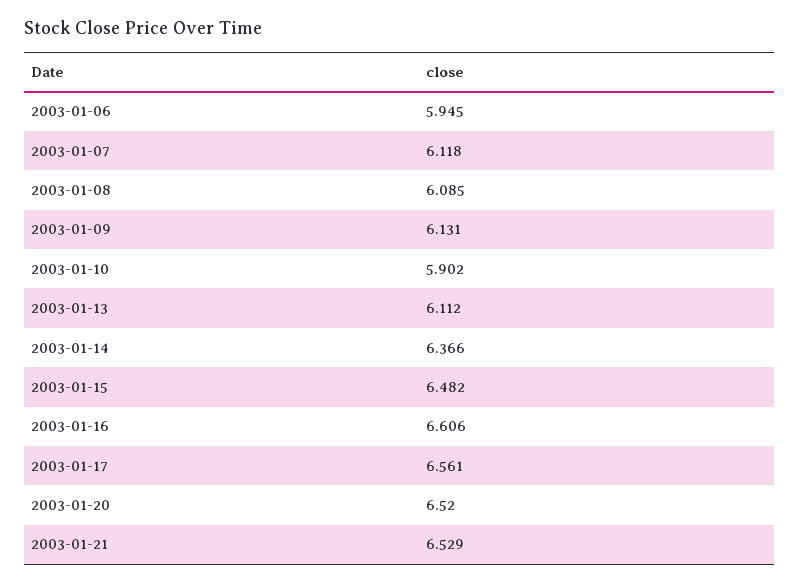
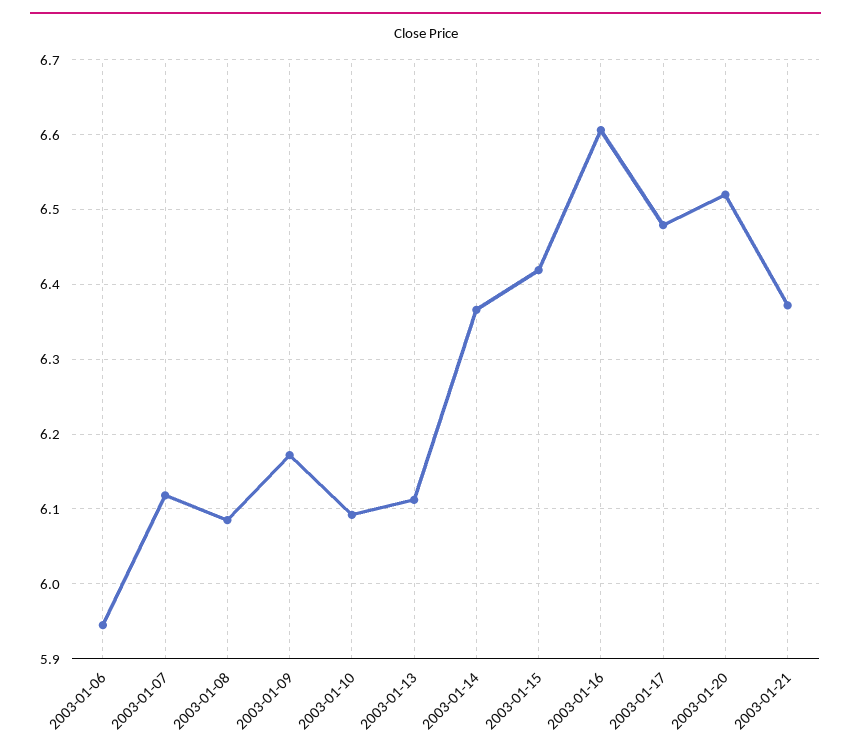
  {
    "2003-01-06": 5.945,
    "2003-01-07": 6.118,
    "2003-01-08": 6.085,
-   "2003-01-09": 6.131,
+   "2003-01-09": 6.17,
-   "2003-01-10": 5.902,
+   "2003-01-10": 6.09,
    "2003-01-13": 6.112,
    "2003-01-14": 6.366,
-   "2003-01-15": 6.482,
+   "2003-01-15": 6.42,
    "2003-01-16": 6.606,
-   "2003-01-17": 6.561,
+   "2003-01-17": 6.48,
    "2003-01-20": 6.52,
-   "2003-01-21": 6.529
+   "2003-01-21": 6.37
  }

